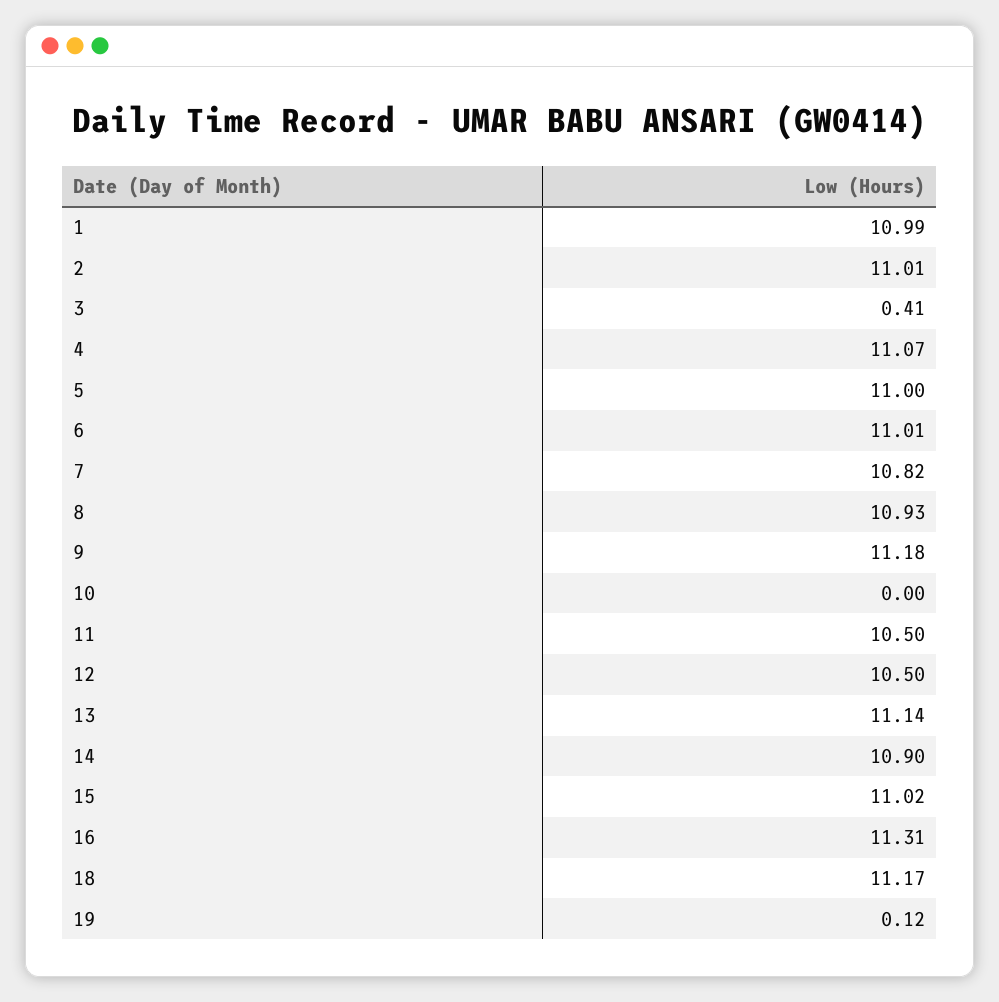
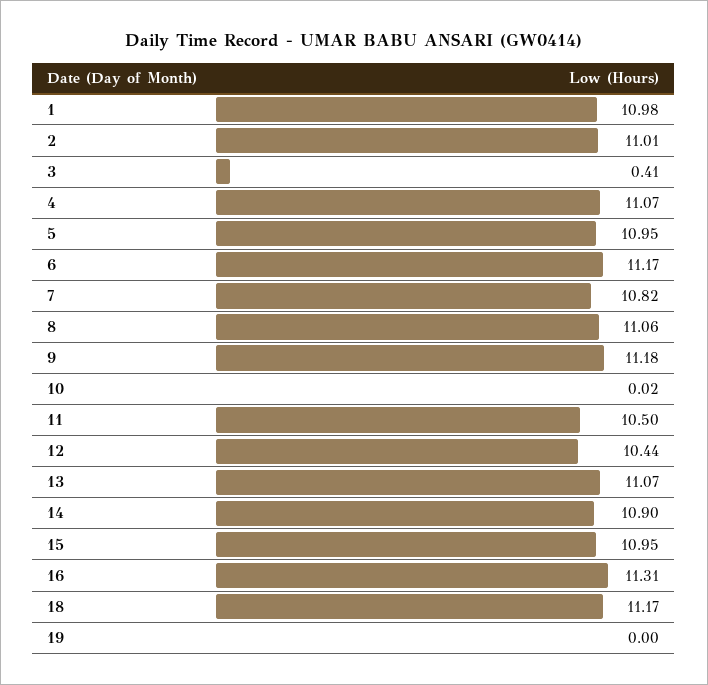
  {
-   "1": 10.99,
+   "1": 10.98,
    "2": 11.01,
    "3": 0.41,
    "4": 11.07,
-   "5": 11,
+   "5": 10.95,
-   "6": 11.01,
+   "6": 11.17,
    "7": 10.82,
-   "8": 10.93,
+   "8": 11.06,
    "9": 11.18,
-   "10": 0,
+   "10": 0.02,
    "11": 10.5,
-   "12": 10.5,
+   "12": 10.44,
-   "13": 11.14,
+   "13": 11.07,
    "14": 10.9,
-   "15": 11.02,
+   "15": 10.95,
    "16": 11.31,
    "18": 11.17,
-   "19": 0.12
+   "19": 0
  }

